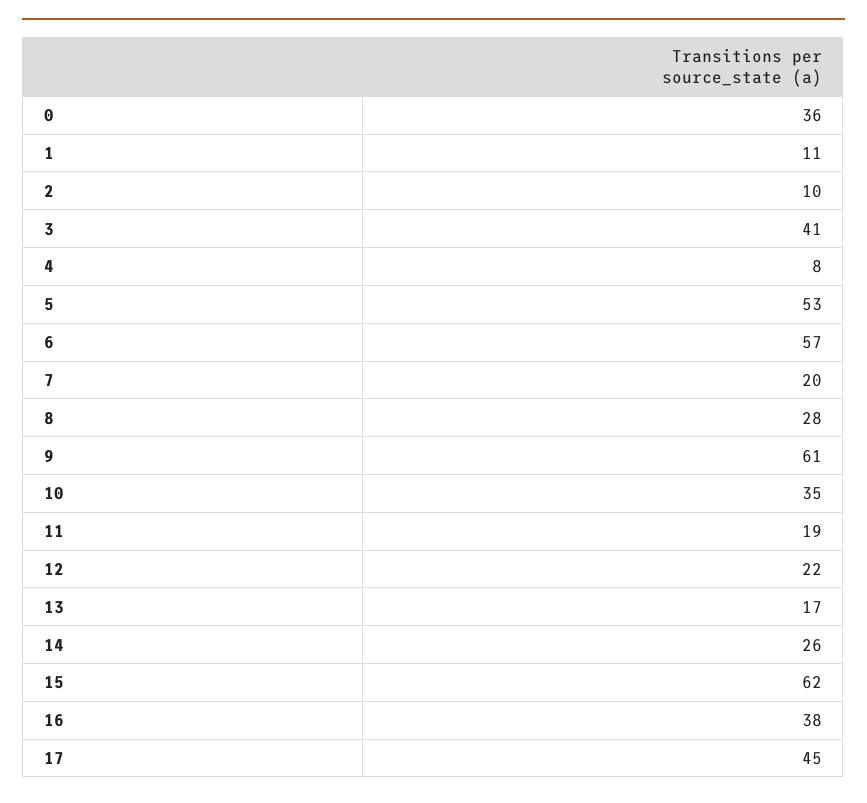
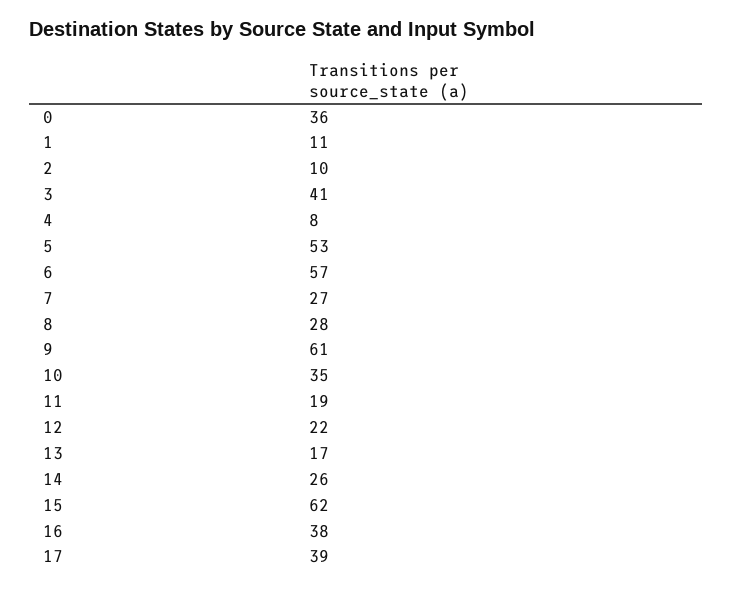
  {
    "0": 36,
    "1": 11,
    "2": 10,
    "3": 41,
    "4": 8,
    "5": 53,
    "6": 57,
-   "7": 20,
+   "7": 27,
    "8": 28,
    "9": 61,
    "10": 35,
    "11": 19,
    "12": 22,
    "13": 17,
    "14": 26,
    "15": 62,
    "16": 38,
-   "17": 45
+   "17": 39
  }

